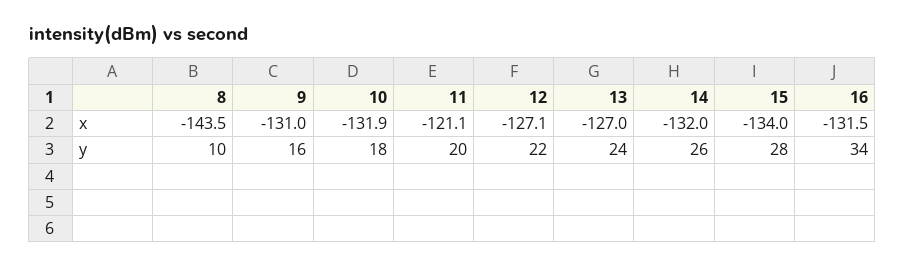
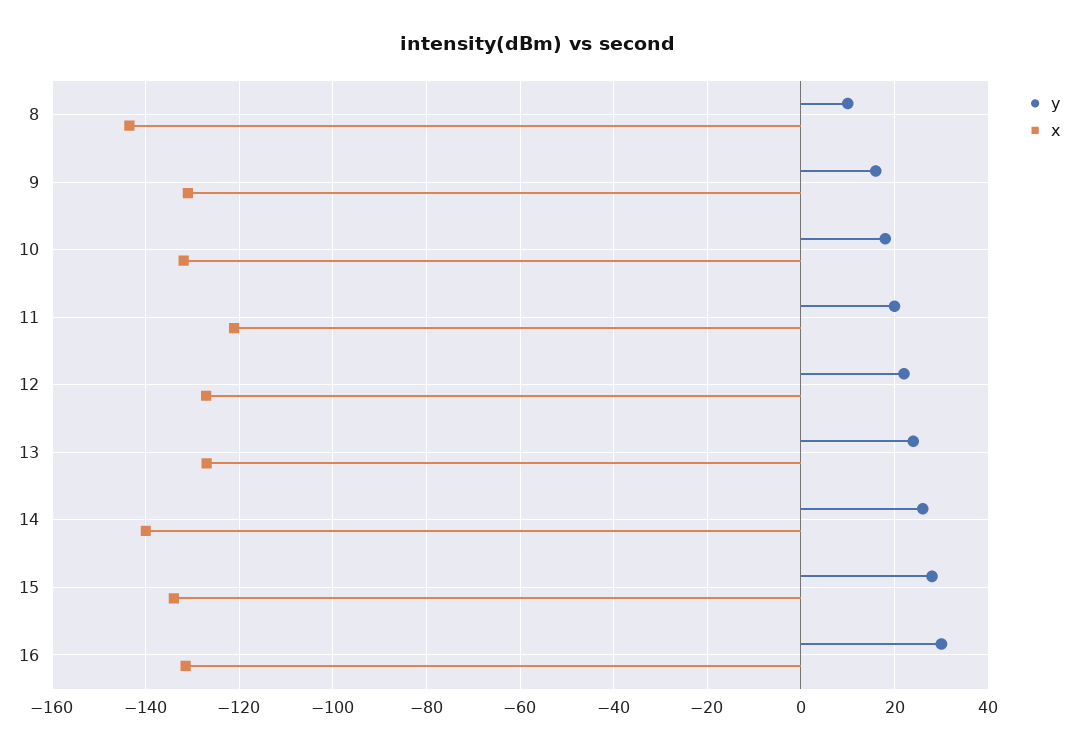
  {
    "x": {
      "8": -143.5,
      "9": -131,
      "10": -131.9,
      "11": -121.1,
      "12": -127.1,
      "13": -127,
-     "14": -132,
+     "14": -140,
      "15": -134,
      "16": -131.5
    },
    "y": {
      "8": 10,
      "9": 16,
      "10": 18,
      "11": 20,
      "12": 22,
      "13": 24,
      "14": 26,
      "15": 28,
-     "16": 34
+     "16": 30
    }
  }

